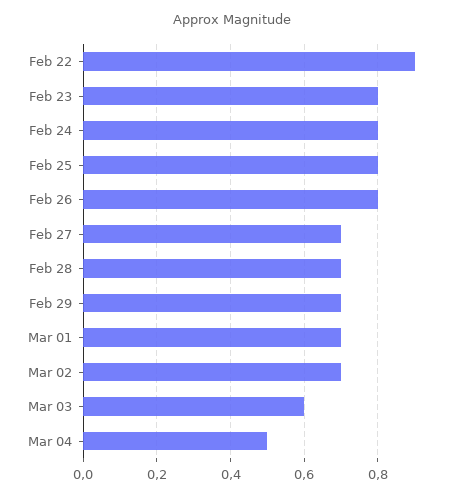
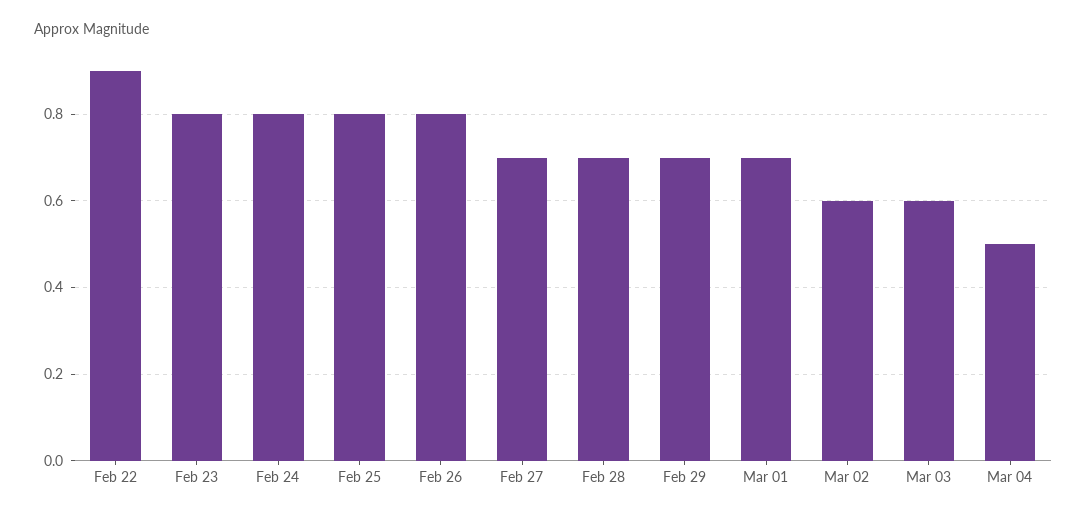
  {
    "Feb 22": 0.9,
    "Feb 23": 0.8,
    "Feb 24": 0.8,
    "Feb 25": 0.8,
    "Feb 26": 0.8,
    "Feb 27": 0.7,
    "Feb 28": 0.7,
    "Feb 29": 0.7,
    "Mar 01": 0.7,
-   "Mar 02": 0.7,
+   "Mar 02": 0.6,
    "Mar 03": 0.6,
    "Mar 04": 0.5
  }

